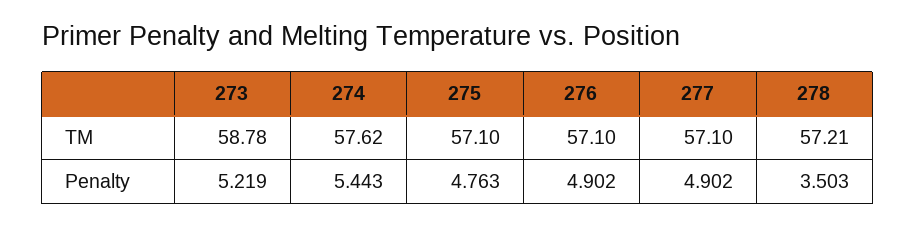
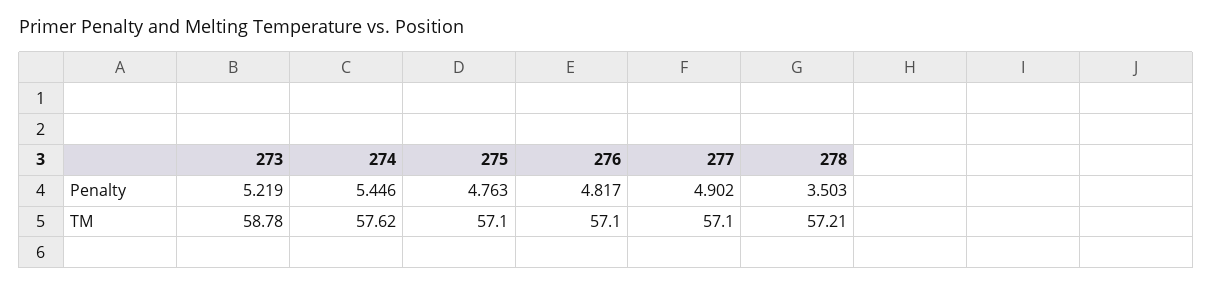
  {
    "273": {
      "TM": 58.78,
      "Penalty": 5.219
    },
    "274": {
      "TM": 57.62,
-     "Penalty": 5.443
+     "Penalty": 5.446
    },
    "275": {
      "TM": 57.1,
      "Penalty": 4.763
    },
    "276": {
      "TM": 57.1,
-     "Penalty": 4.902
+     "Penalty": 4.817
    },
    "277": {
      "TM": 57.1,
      "Penalty": 4.902
    },
    "278": {
      "TM": 57.21,
      "Penalty": 3.503
    }
  }

